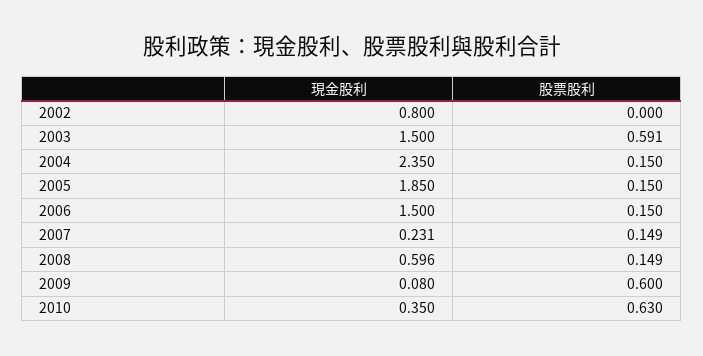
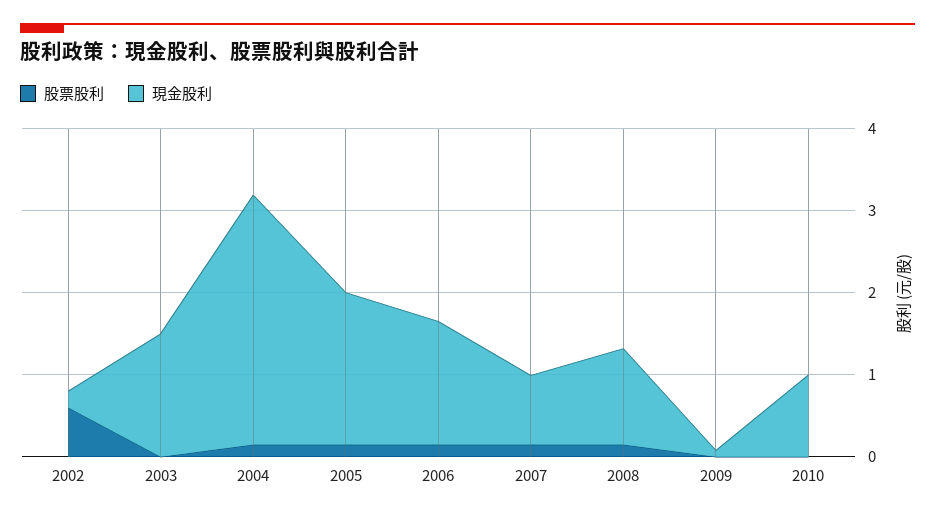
  {
    "現金股利": {
-     "2002": 0.8,
+     "2002": 0.2,
      "2003": 1.5,
-     "2004": 2.35,
+     "2004": 3,
      "2005": 1.85,
      "2006": 1.5,
-     "2007": 0.231,
+     "2007": 0.8,
-     "2008": 0.596,
+     "2008": 1.2,
      "2009": 0.08,
-     "2010": 0.35
+     "2010": 1
    },
    "股票股利": {
-     "2002": 0,
+     "2002": 0.6,
-     "2003": 0.591,
+     "2003": 0,
      "2004": 0.15,
      "2005": 0.15,
      "2006": 0.15,
      "2007": 0.149,
      "2008": 0.149,
-     "2009": 0.6,
+     "2009": 0,
-     "2010": 0.63
+     "2010": 0
    }
  }

